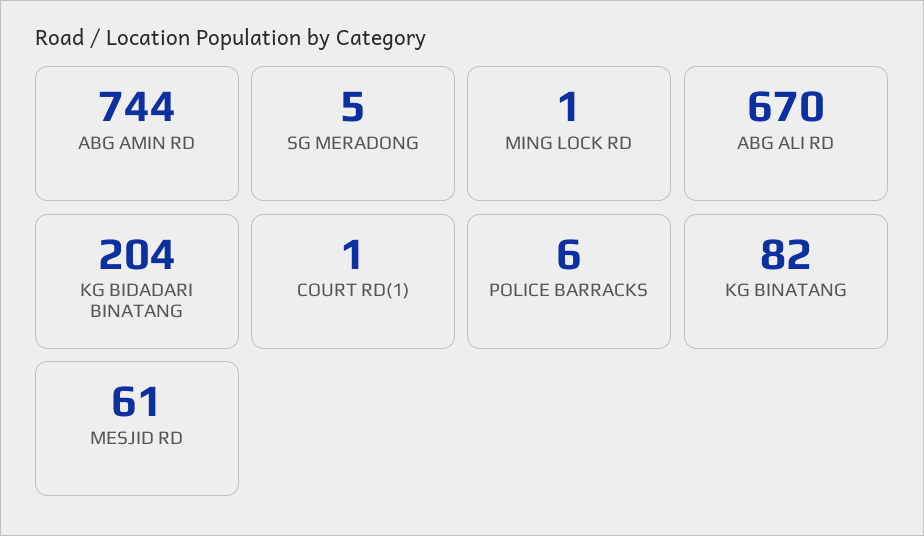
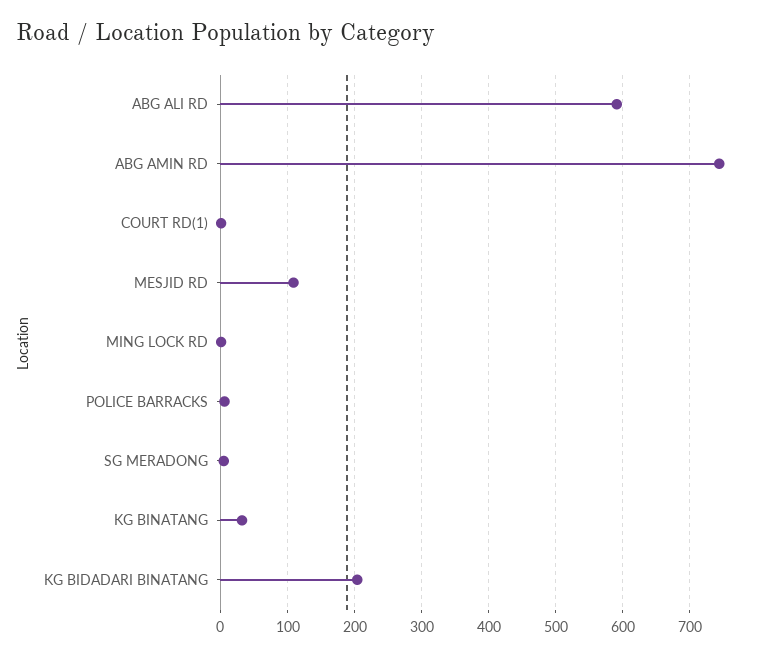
  {
    "ABG AMIN RD": 744,
    "SG MERADONG": 5,
    "MING LOCK RD": 1,
-   "ABG ALI RD": 670,
+   "ABG ALI RD": 590,
    "KG BIDADARI BINATANG": 204,
    "COURT RD(1)": 1,
    "POLICE BARRACKS": 6,
-   "KG BINATANG": 82,
+   "KG BINATANG": 30,
-   "MESJID RD": 61
+   "MESJID RD": 110
  }

